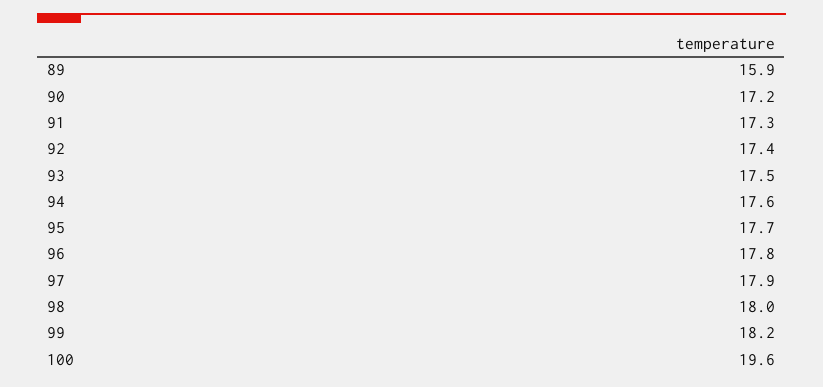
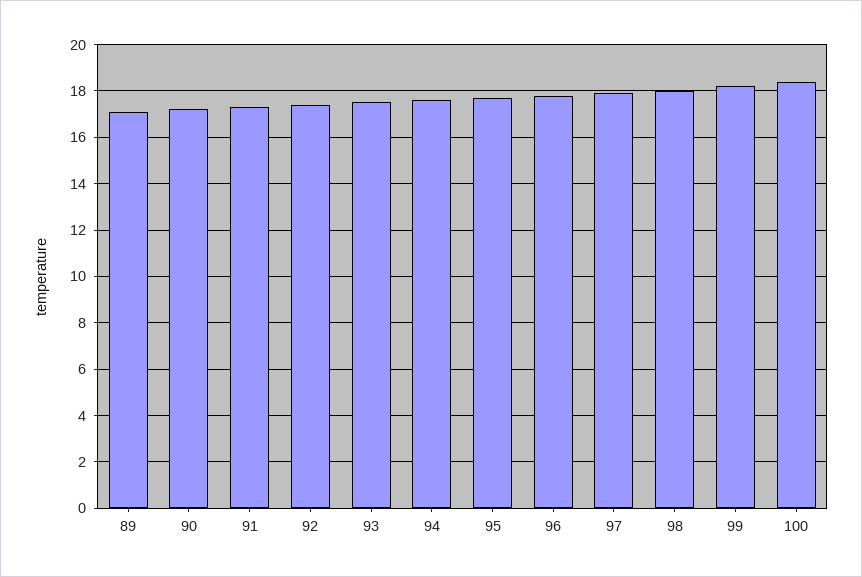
  {
-   "89": 15.9,
+   "89": 17,
    "90": 17.2,
    "91": 17.3,
    "92": 17.4,
    "93": 17.5,
    "94": 17.6,
    "95": 17.7,
    "96": 17.8,
    "97": 17.9,
    "98": 18,
    "99": 18.2,
-   "100": 19.6
+   "100": 18.5
  }

